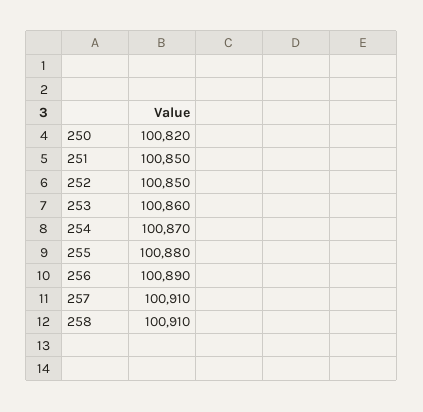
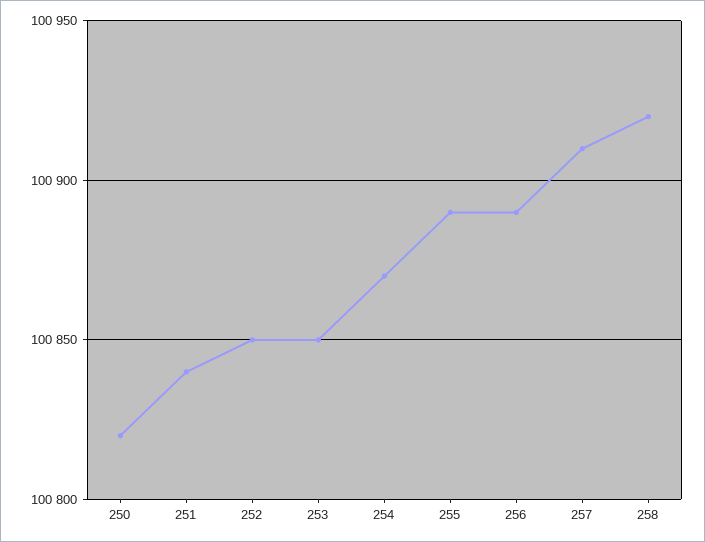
  {
    "250": 100820,
-   "251": 100850,
+   "251": 100840,
    "252": 100850,
-   "253": 100860,
+   "253": 100850,
    "254": 100870,
-   "255": 100880,
+   "255": 100890,
    "256": 100890,
    "257": 100910,
-   "258": 100910
+   "258": 100920
  }

